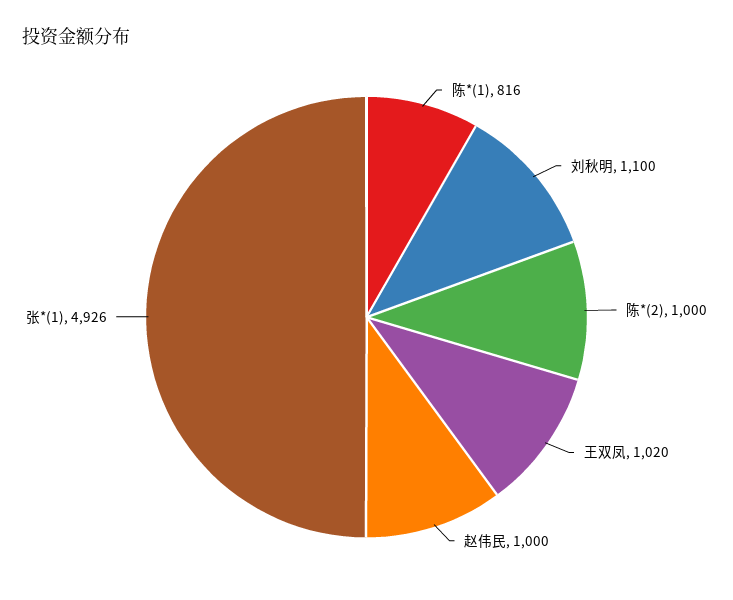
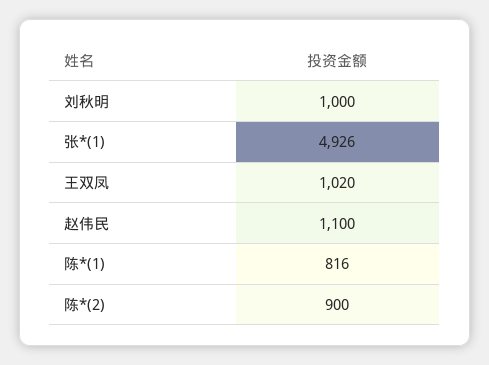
  {
    "陈*(1)": 816,
-   "刘秋明": 1100,
+   "刘秋明": 1000,
-   "陈*(2)": 1000,
+   "陈*(2)": 900,
    "王双凤": 1020,
-   "赵伟民": 1000,
+   "赵伟民": 1100,
    "张*(1)": 4926
  }

